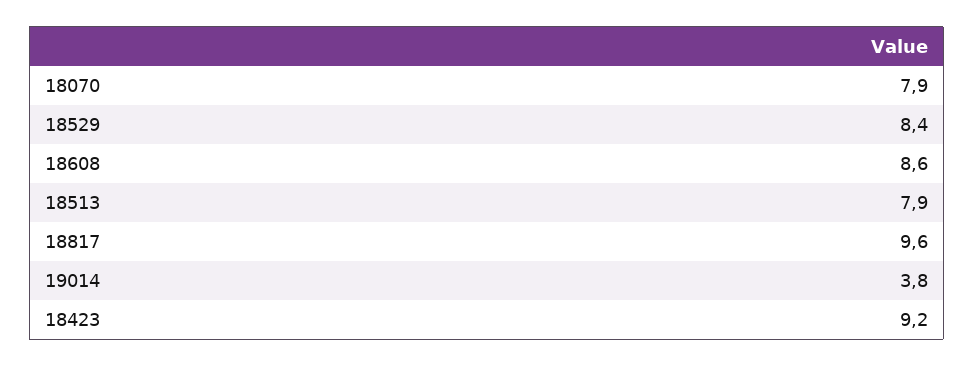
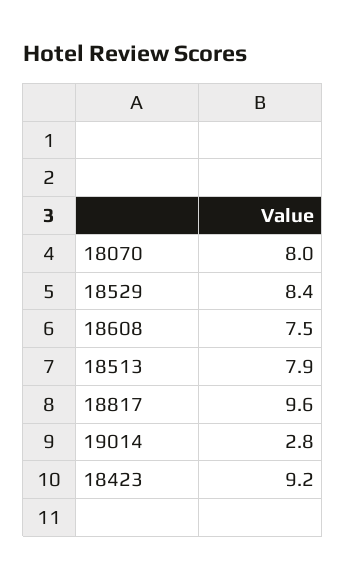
  {
-   "18070": 7.9,
+   "18070": 8,
    "18529": 8.4,
-   "18608": 8.6,
+   "18608": 7.5,
    "18513": 7.9,
    "18817": 9.6,
-   "19014": 3.8,
+   "19014": 2.8,
    "18423": 9.2
  }

